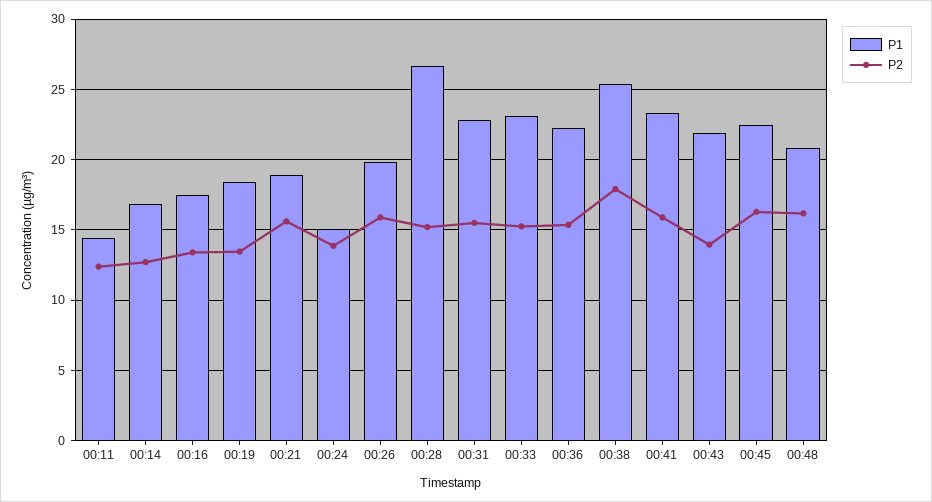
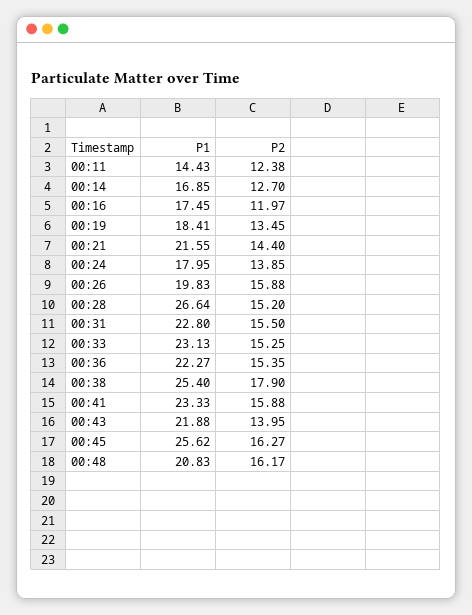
  {
    "P1": {
      "00:11": 14.43,
      "00:14": 16.85,
      "00:16": 17.45,
      "00:19": 18.41,
-     "00:21": 19,
+     "00:21": 21.55,
-     "00:24": 15,
+     "00:24": 17.95,
      "00:26": 19.83,
      "00:28": 26.64,
      "00:31": 22.8,
      "00:33": 23.13,
      "00:36": 22.27,
      "00:38": 25.4,
      "00:41": 23.33,
      "00:43": 21.88,
-     "00:45": 22.5,
+     "00:45": 25.62,
      "00:48": 20.83
    },
    "P2": {
      "00:11": 12.38,
      "00:14": 12.7,
-     "00:16": 13.5,
+     "00:16": 11.97,
      "00:19": 13.45,
-     "00:21": 15.5,
+     "00:21": 14.4,
      "00:24": 13.85,
      "00:26": 15.88,
      "00:28": 15.2,
      "00:31": 15.5,
      "00:33": 15.25,
      "00:36": 15.35,
      "00:38": 17.9,
      "00:41": 15.88,
      "00:43": 13.95,
      "00:45": 16.27,
      "00:48": 16.17
    }
  }

